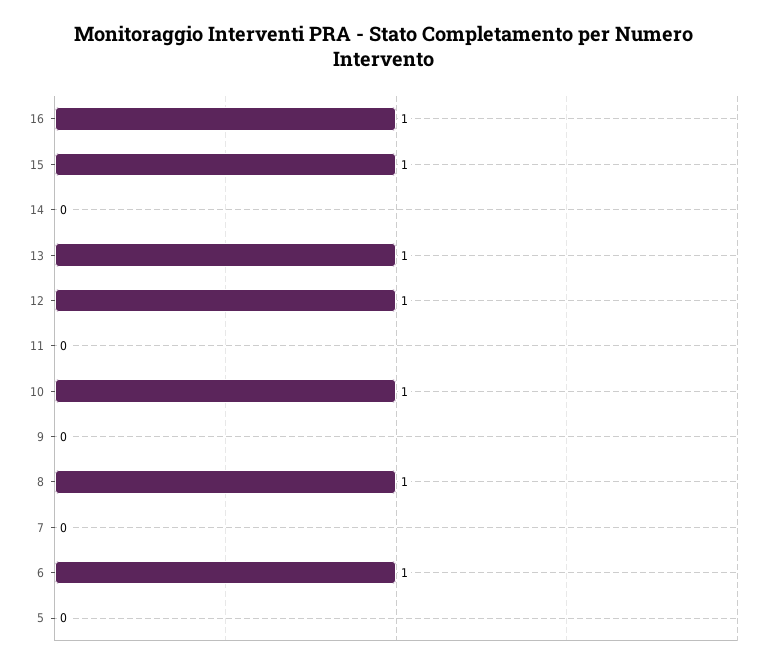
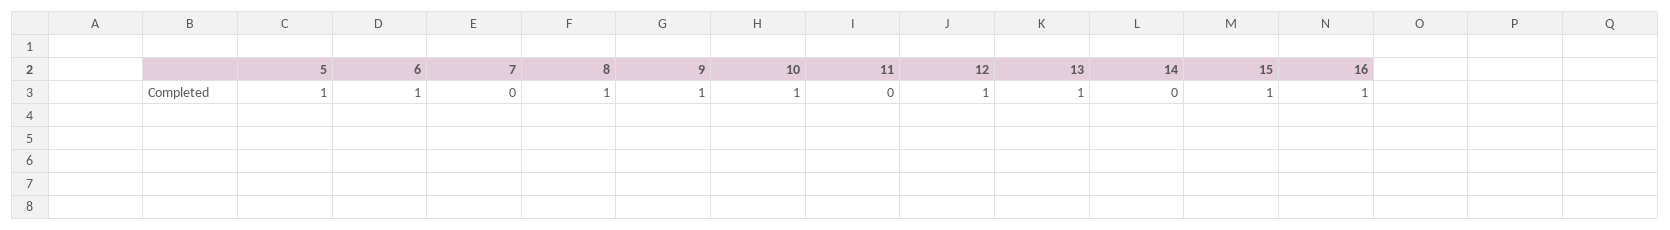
  {
    "16": 1,
    "15": 1,
    "14": 0,
    "13": 1,
    "12": 1,
    "11": 0,
    "10": 1,
-   "9": 0,
+   "9": 1,
    "8": 1,
    "7": 0,
    "6": 1,
-   "5": 0
+   "5": 1
  }

